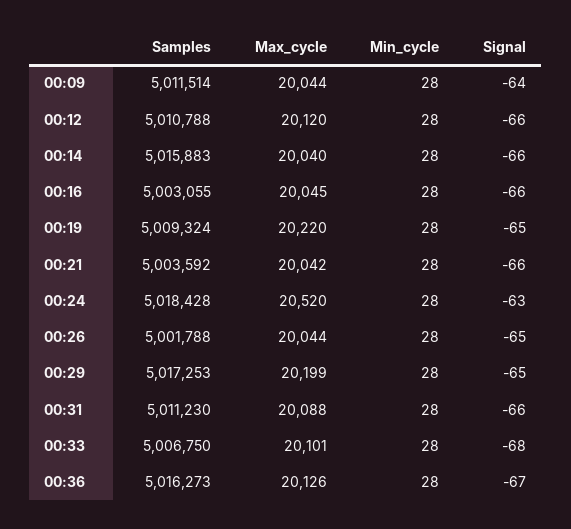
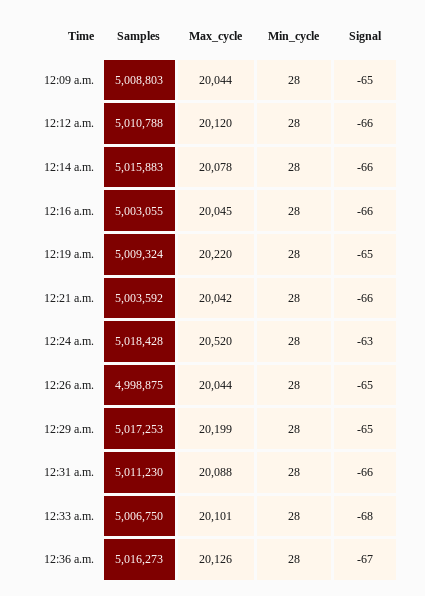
  {
    "Samples": {
-     "00:09": 5011514,
+     "00:09": 5008803,
      "00:12": 5010788,
      "00:14": 5015883,
      "00:16": 5003055,
      "00:19": 5009324,
      "00:21": 5003592,
      "00:24": 5018428,
-     "00:26": 5001788,
+     "00:26": 4998875,
      "00:29": 5017253,
      "00:31": 5011230,
      "00:33": 5006750,
      "00:36": 5016273
    },
    "Max_cycle": {
      "00:09": 20044,
      "00:12": 20120,
-     "00:14": 20040,
+     "00:14": 20078,
      "00:16": 20045,
      "00:19": 20220,
      "00:21": 20042,
      "00:24": 20520,
      "00:26": 20044,
      "00:29": 20199,
      "00:31": 20088,
      "00:33": 20101,
      "00:36": 20126
    },
    "Min_cycle": {
      "00:09": 28,
      "00:12": 28,
      "00:14": 28,
      "00:16": 28,
      "00:19": 28,
      "00:21": 28,
      "00:24": 28,
      "00:26": 28,
      "00:29": 28,
      "00:31": 28,
      "00:33": 28,
      "00:36": 28
    },
    "Signal": {
-     "00:09": -64,
+     "00:09": -65,
      "00:12": -66,
      "00:14": -66,
      "00:16": -66,
      "00:19": -65,
      "00:21": -66,
      "00:24": -63,
      "00:26": -65,
      "00:29": -65,
      "00:31": -66,
      "00:33": -68,
      "00:36": -67
    }
  }

